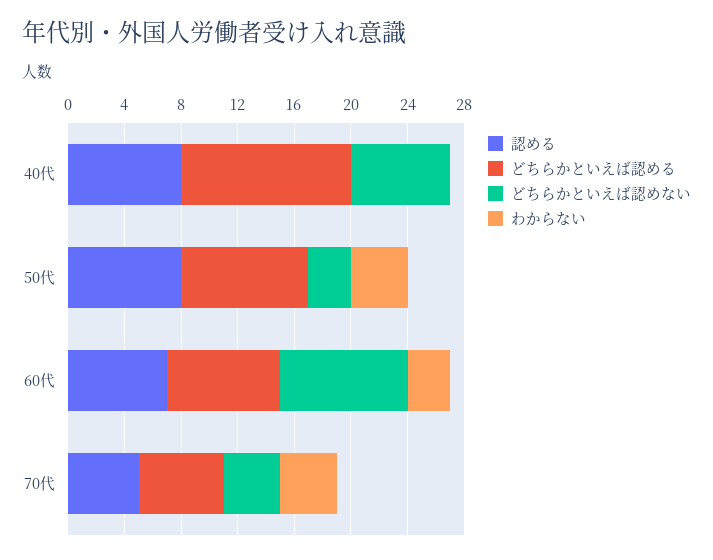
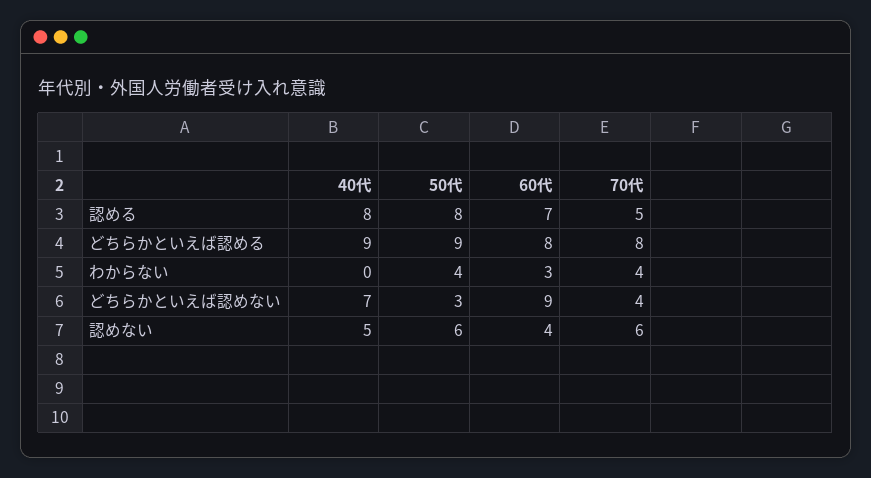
  {
    "認める": {
      "40代": 8,
      "50代": 8,
      "60代": 7,
      "70代": 5
    },
    "どちらかといえば認める": {
-     "40代": 12,
+     "40代": 9,
      "50代": 9,
      "60代": 8,
-     "70代": 6
+     "70代": 8
    },
    "どちらかといえば認めない": {
      "40代": 7,
      "50代": 3,
      "60代": 9,
      "70代": 4
    },
    "わからない": {
      "40代": 0,
      "50代": 4,
      "60代": 3,
      "70代": 4
-   }
+   },
+   "認めない": {
+     "40代": 5,
+     "50代": 6,
+     "60代": 4,
+     "70代": 6
+   }
  }

